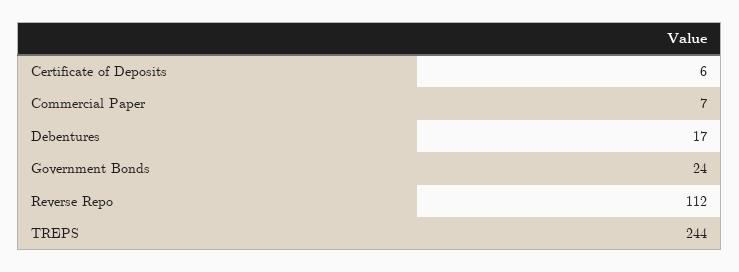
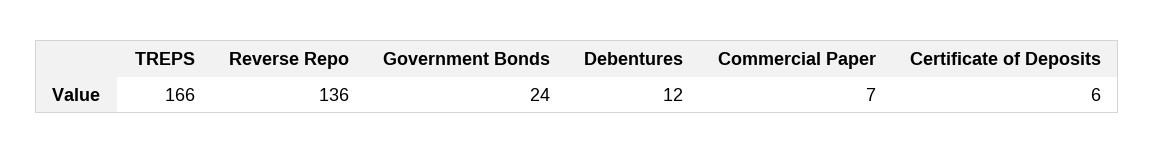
  {
    "Certificate of Deposits": 6,
    "Commercial Paper": 7,
-   "Debentures": 17,
+   "Debentures": 12,
    "Government Bonds": 24,
-   "Reverse Repo": 112,
+   "Reverse Repo": 136,
-   "TREPS": 244
+   "TREPS": 166
  }

